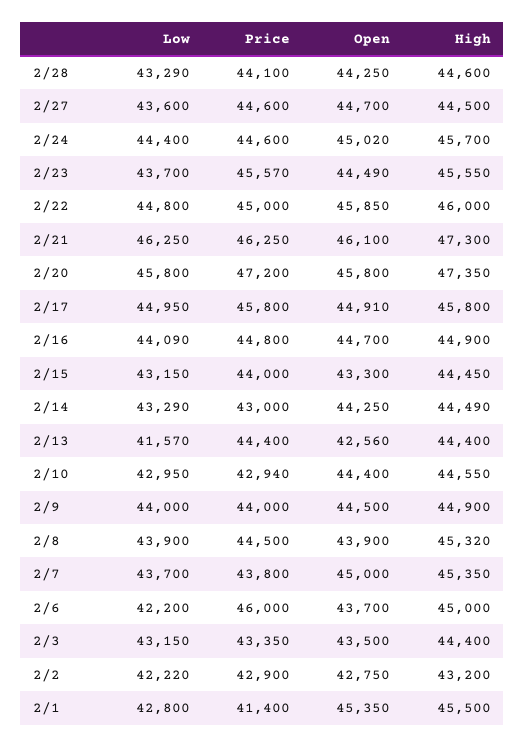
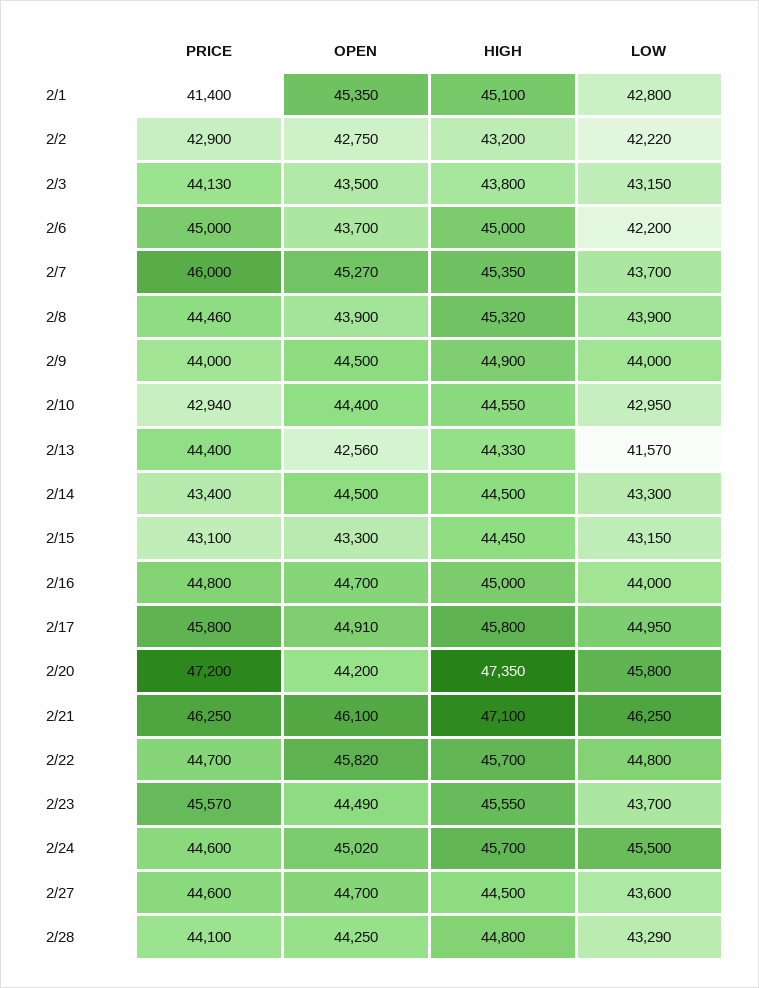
  {
    "Low": {
      "2/28": 43290,
      "2/27": 43600,
-     "2/24": 44400,
+     "2/24": 45500,
      "2/23": 43700,
      "2/22": 44800,
      "2/21": 46250,
      "2/20": 45800,
      "2/17": 44950,
-     "2/16": 44090,
+     "2/16": 44000,
      "2/15": 43150,
-     "2/14": 43290,
+     "2/14": 43300,
      "2/13": 41570,
      "2/10": 42950,
      "2/9": 44000,
      "2/8": 43900,
      "2/7": 43700,
      "2/6": 42200,
      "2/3": 43150,
      "2/2": 42220,
      "2/1": 42800
    },
    "Price": {
      "2/28": 44100,
      "2/27": 44600,
      "2/24": 44600,
      "2/23": 45570,
-     "2/22": 45000,
+     "2/22": 44700,
      "2/21": 46250,
      "2/20": 47200,
      "2/17": 45800,
      "2/16": 44800,
-     "2/15": 44000,
+     "2/15": 43100,
-     "2/14": 43000,
+     "2/14": 43400,
      "2/13": 44400,
      "2/10": 42940,
      "2/9": 44000,
-     "2/8": 44500,
+     "2/8": 44460,
-     "2/7": 43800,
+     "2/7": 46000,
-     "2/6": 46000,
+     "2/6": 45000,
-     "2/3": 43350,
+     "2/3": 44130,
      "2/2": 42900,
      "2/1": 41400
    },
    "Open": {
      "2/28": 44250,
      "2/27": 44700,
      "2/24": 45020,
      "2/23": 44490,
-     "2/22": 45850,
+     "2/22": 45820,
      "2/21": 46100,
-     "2/20": 45800,
+     "2/20": 44200,
      "2/17": 44910,
      "2/16": 44700,
      "2/15": 43300,
-     "2/14": 44250,
+     "2/14": 44500,
      "2/13": 42560,
      "2/10": 44400,
      "2/9": 44500,
      "2/8": 43900,
-     "2/7": 45000,
+     "2/7": 45270,
      "2/6": 43700,
      "2/3": 43500,
      "2/2": 42750,
      "2/1": 45350
    },
    "High": {
-     "2/28": 44600,
+     "2/28": 44800,
      "2/27": 44500,
      "2/24": 45700,
      "2/23": 45550,
-     "2/22": 46000,
+     "2/22": 45700,
-     "2/21": 47300,
+     "2/21": 47100,
      "2/20": 47350,
      "2/17": 45800,
-     "2/16": 44900,
+     "2/16": 45000,
      "2/15": 44450,
-     "2/14": 44490,
+     "2/14": 44500,
-     "2/13": 44400,
+     "2/13": 44330,
      "2/10": 44550,
      "2/9": 44900,
      "2/8": 45320,
      "2/7": 45350,
      "2/6": 45000,
-     "2/3": 44400,
+     "2/3": 43800,
      "2/2": 43200,
-     "2/1": 45500
+     "2/1": 45100
    }
  }

